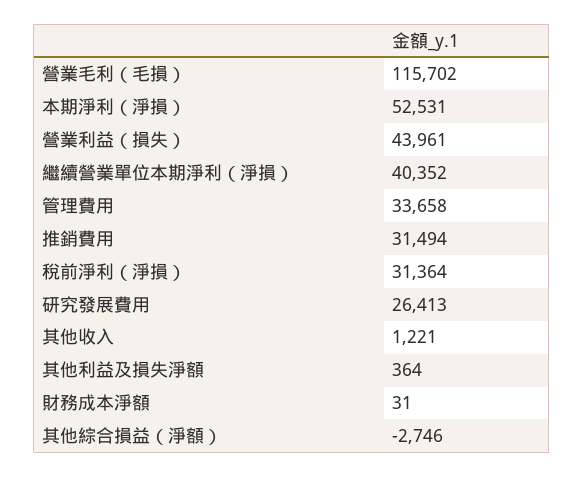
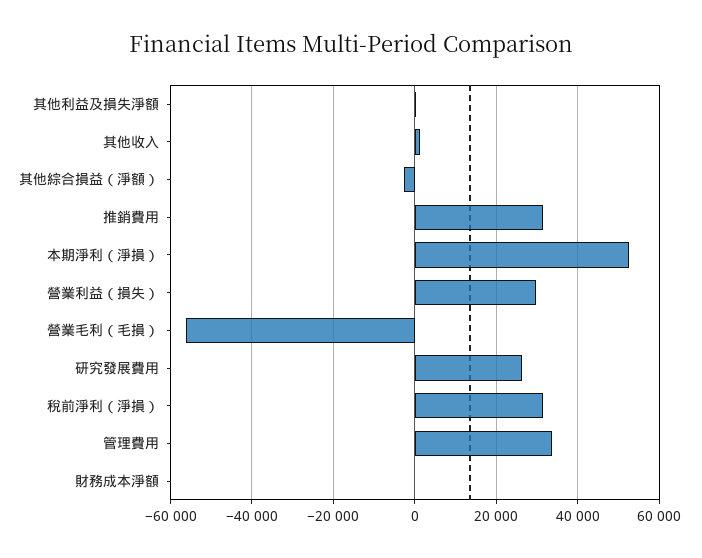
  {
-   "營業毛利（毛損）": 115702,
+   "營業毛利（毛損）": -56000,
    "本期淨利（淨損）": 52531,
-   "營業利益（損失）": 43961,
+   "營業利益（損失）": 30000,
-   "繼續營業單位本期淨利（淨損）": 40352,
    "管理費用": 33658,
    "推銷費用": 31494,
    "稅前淨利（淨損）": 31364,
    "研究發展費用": 26413,
    "其他收入": 1221,
    "其他利益及損失淨額": 364,
    "財務成本淨額": 31,
    "其他綜合損益（淨額）": -2746
  }

